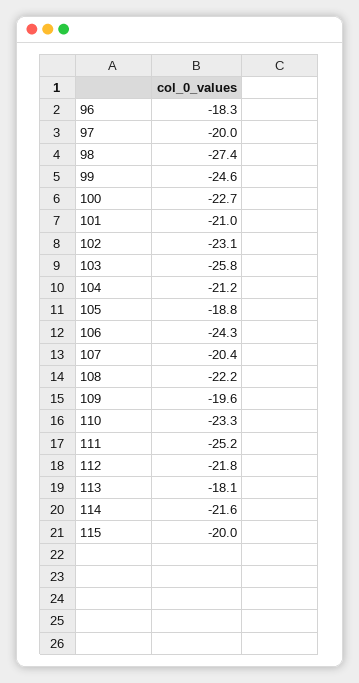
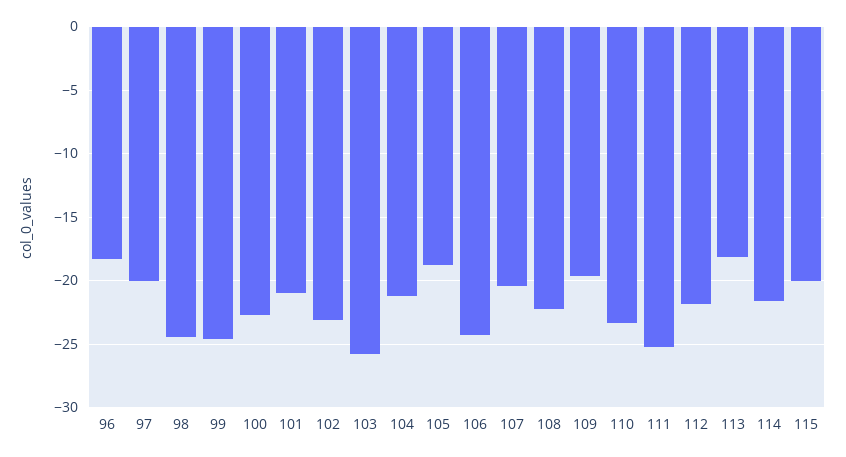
  {
    "96": -18.3,
    "97": -20,
-   "98": -27.4,
+   "98": -24.5,
    "99": -24.6,
    "100": -22.7,
    "101": -21,
    "102": -23.1,
    "103": -25.8,
    "104": -21.2,
    "105": -18.8,
    "106": -24.3,
    "107": -20.4,
    "108": -22.2,
    "109": -19.6,
    "110": -23.3,
    "111": -25.2,
    "112": -21.8,
    "113": -18.1,
    "114": -21.6,
    "115": -20
  }

